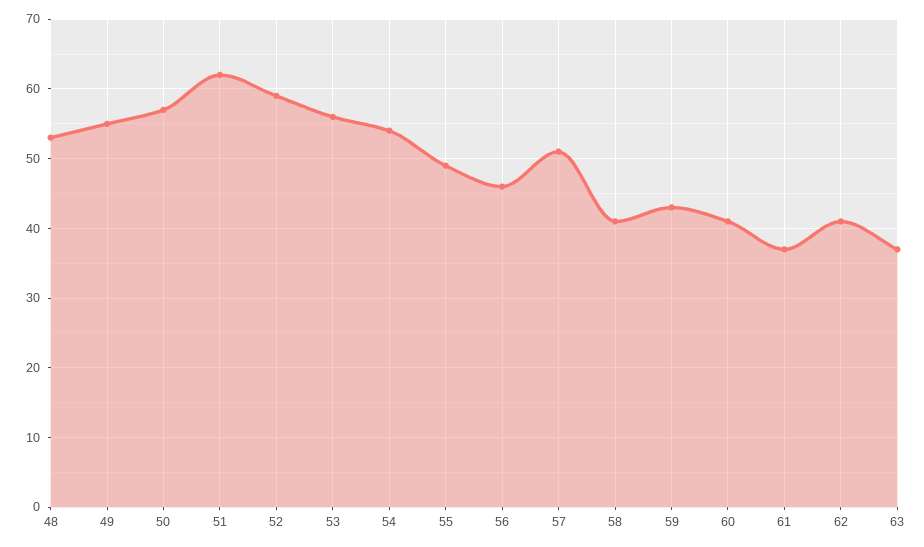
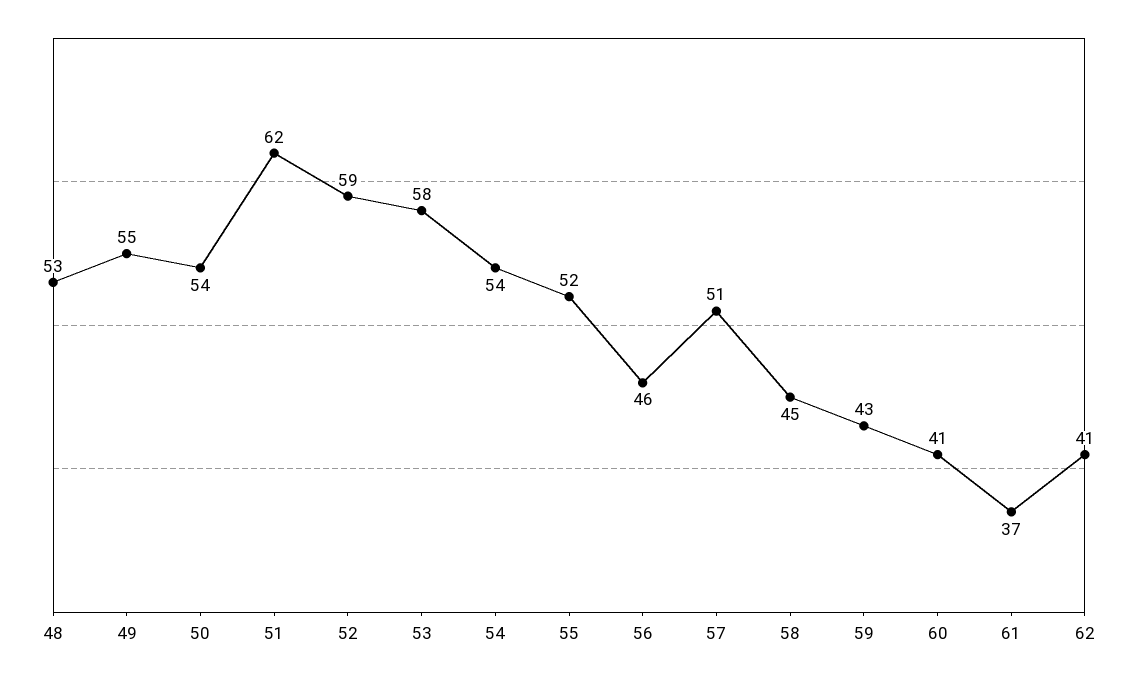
  {
    "48": 53,
    "49": 55,
-   "50": 57,
+   "50": 54,
    "51": 62,
    "52": 59,
-   "53": 56,
+   "53": 58,
    "54": 54,
-   "55": 49,
+   "55": 52,
    "56": 46,
    "57": 51,
-   "58": 41,
+   "58": 45,
    "59": 43,
    "60": 41,
    "61": 37,
-   "62": 41,
+   "62": 41
-   "63": 37
  }

